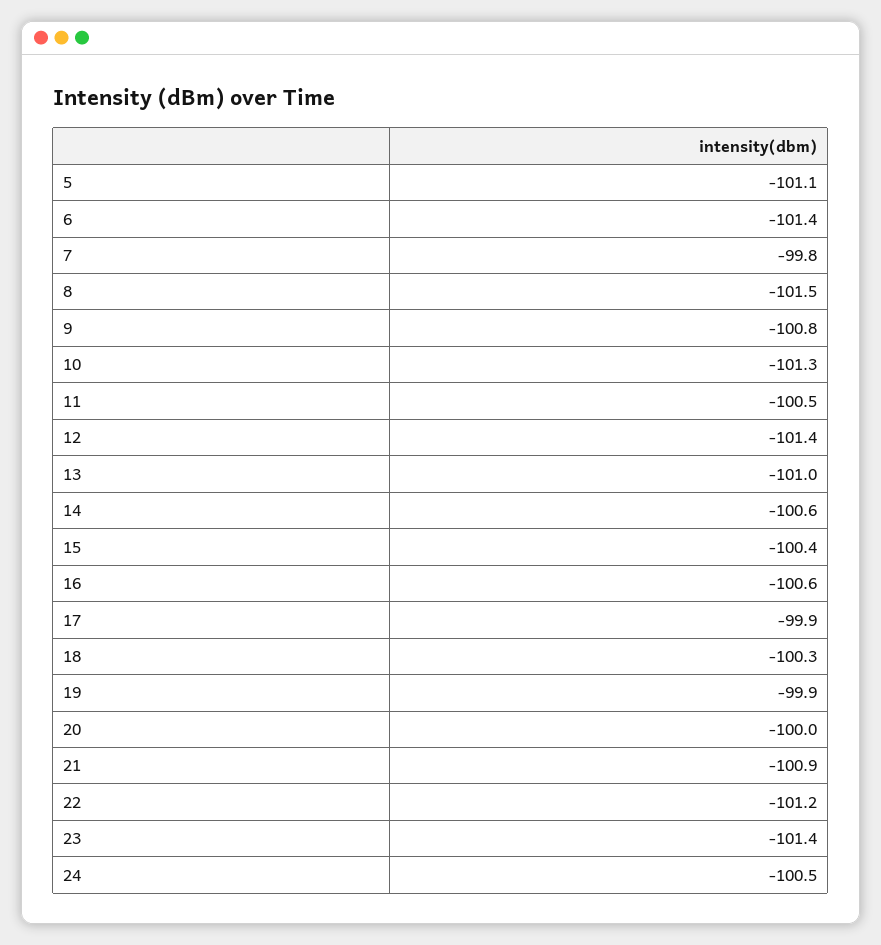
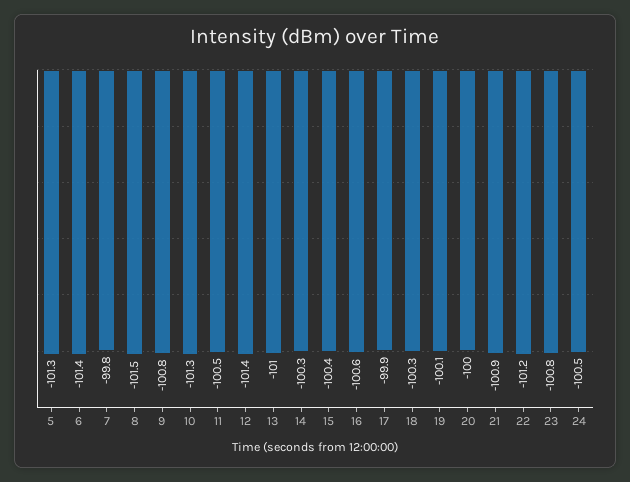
  {
-   "5": -101.1,
+   "5": -101.3,
    "6": -101.4,
    "7": -99.8,
    "8": -101.5,
    "9": -100.8,
    "10": -101.3,
    "11": -100.5,
    "12": -101.4,
    "13": -101,
-   "14": -100.6,
+   "14": -100.3,
    "15": -100.4,
    "16": -100.6,
    "17": -99.9,
    "18": -100.3,
-   "19": -99.9,
+   "19": -100.1,
    "20": -100,
    "21": -100.9,
    "22": -101.2,
-   "23": -101.4,
+   "23": -100.8,
    "24": -100.5
  }

